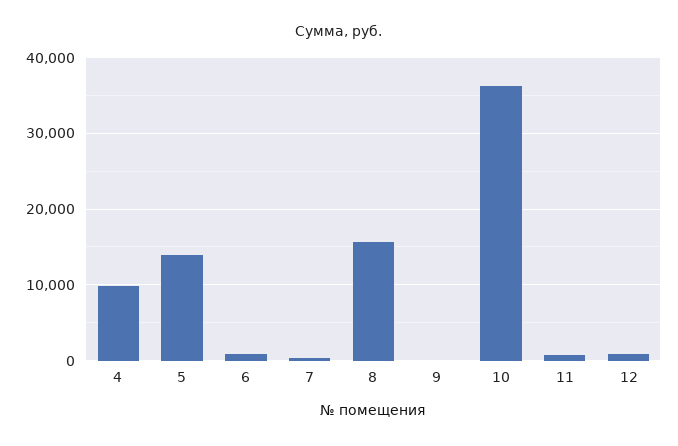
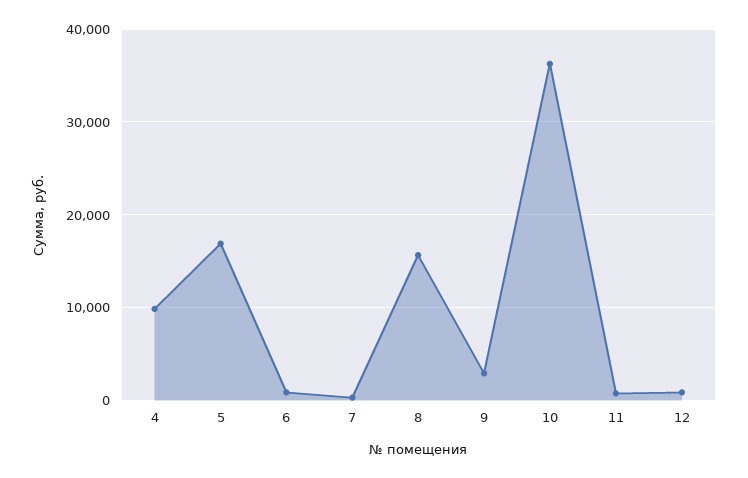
  {
    "4": 10000,
-   "5": 14000,
+   "5": 17000,
    "6": 1000,
    "7": 0,
    "8": 16000,
-   "9": 0,
+   "9": 3000,
    "10": 36000,
    "11": 1000,
    "12": 1000
  }

